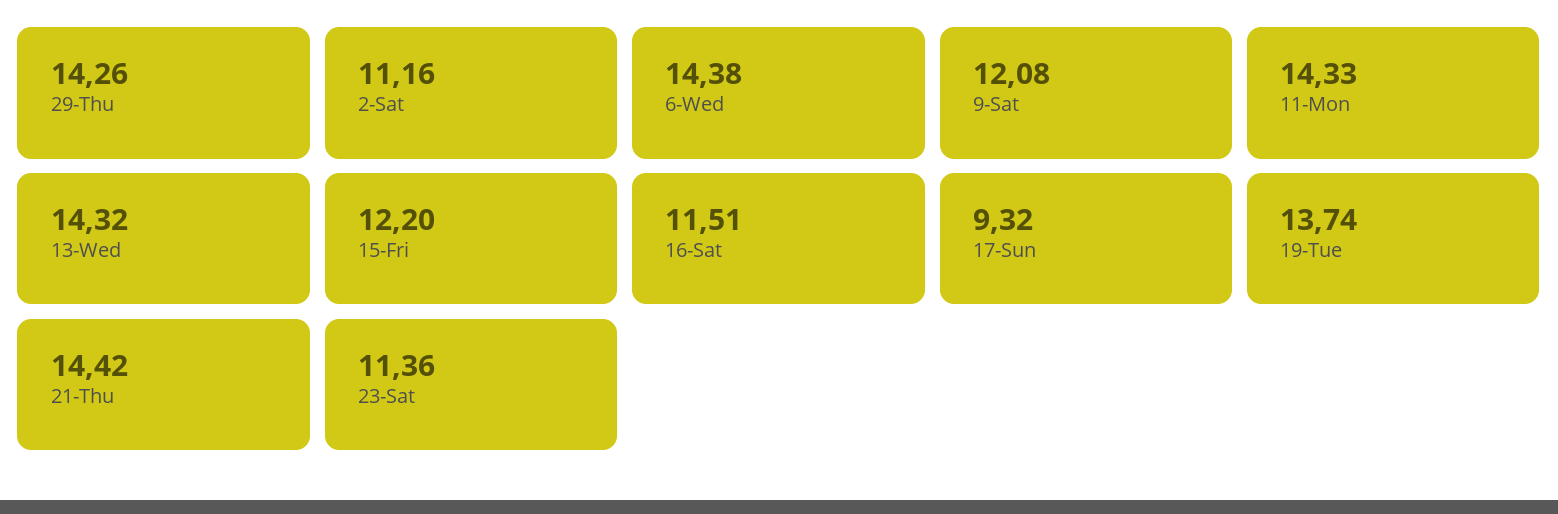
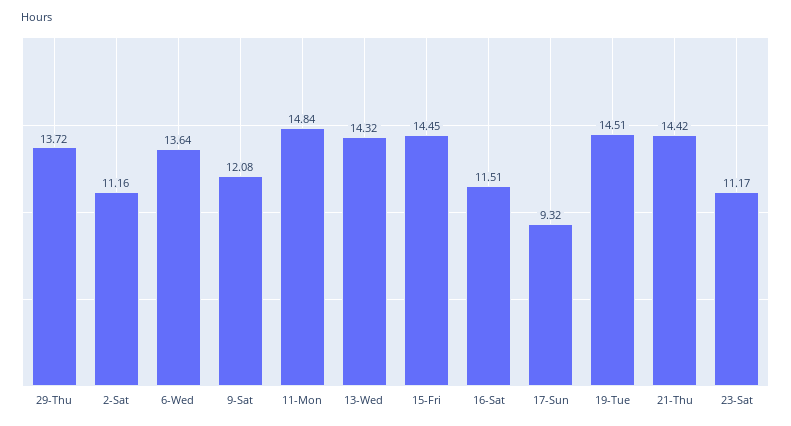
  {
-   "29-Thu": 14.26,
+   "29-Thu": 13.72,
    "2-Sat": 11.16,
-   "6-Wed": 14.38,
+   "6-Wed": 13.64,
    "9-Sat": 12.08,
-   "11-Mon": 14.33,
+   "11-Mon": 14.84,
    "13-Wed": 14.32,
-   "15-Fri": 12.2,
+   "15-Fri": 14.45,
    "16-Sat": 11.51,
    "17-Sun": 9.32,
-   "19-Tue": 13.74,
+   "19-Tue": 14.51,
    "21-Thu": 14.42,
-   "23-Sat": 11.36
+   "23-Sat": 11.17
  }

